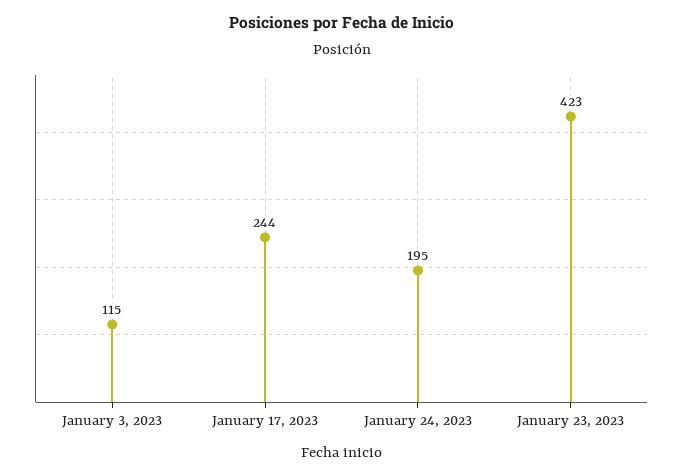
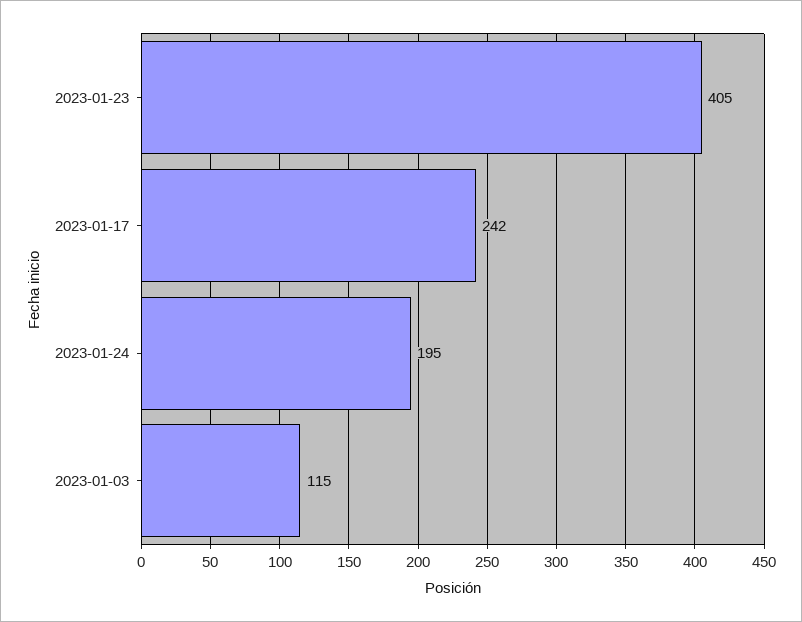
  {
    "January 3, 2023": 115,
-   "January 17, 2023": 244,
+   "January 17, 2023": 242,
    "January 24, 2023": 195,
-   "January 23, 2023": 423
+   "January 23, 2023": 405
  }

